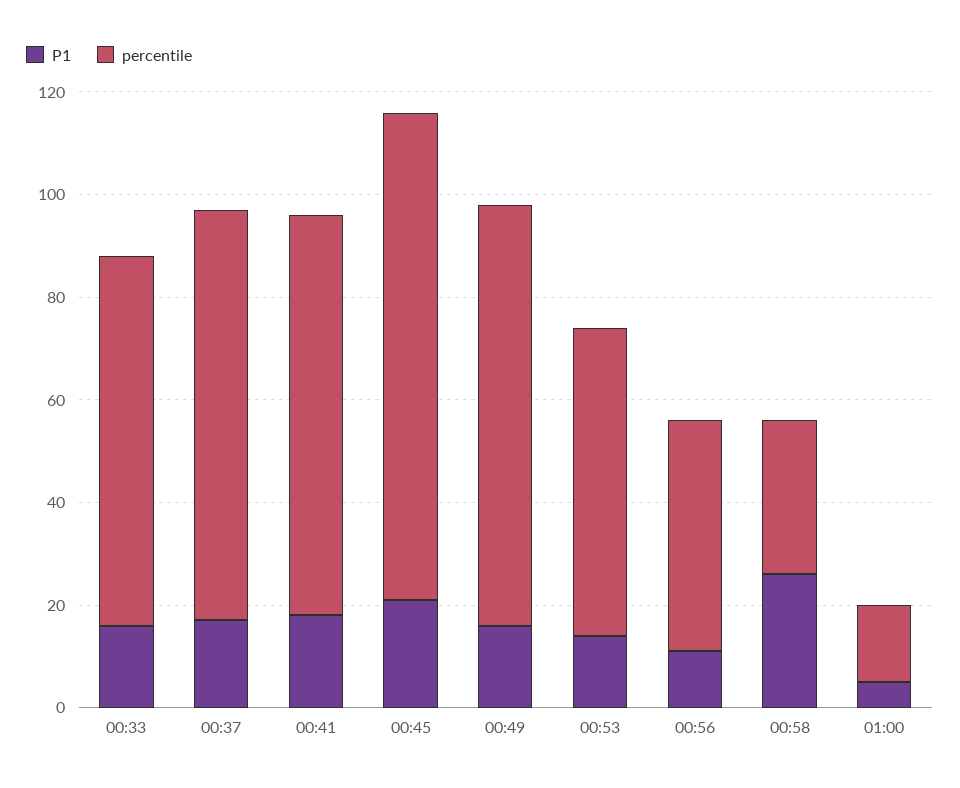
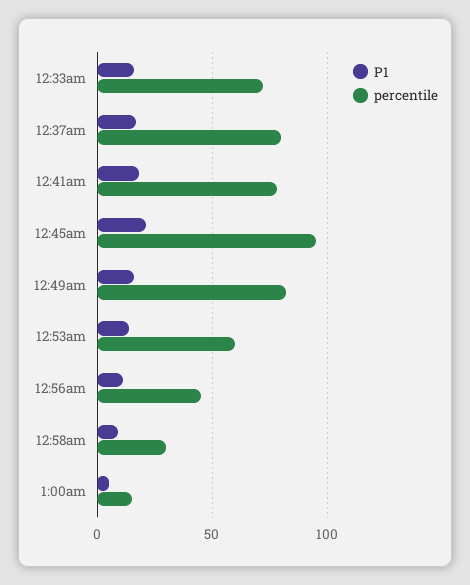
  {
    "P1": {
      "00:33": 15,
      "00:37": 15,
      "00:41": 20,
      "00:45": 20,
      "00:49": 15,
      "00:53": 15,
      "00:56": 10,
-     "00:58": 25,
+     "00:58": 10,
      "01:00": 5
    },
    "percentile": {
      "00:33": 70,
      "00:37": 80,
      "00:41": 80,
      "00:45": 95,
      "00:49": 80,
      "00:53": 60,
      "00:56": 45,
      "00:58": 30,
      "01:00": 15
    }
  }

